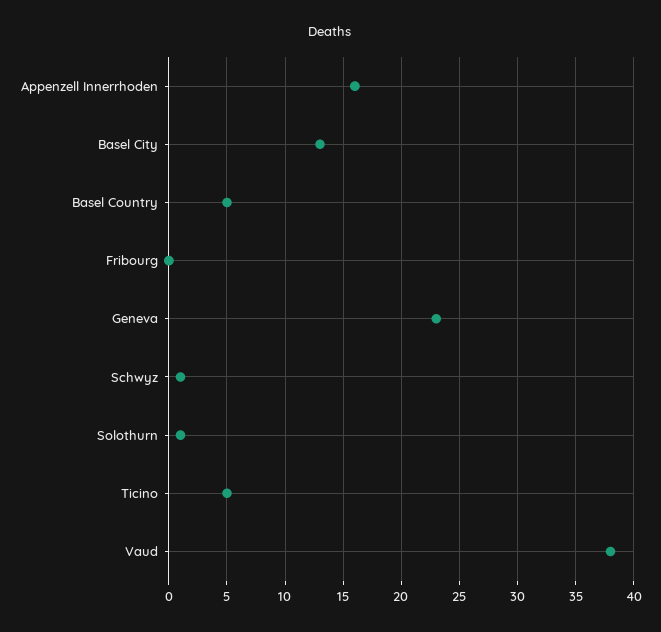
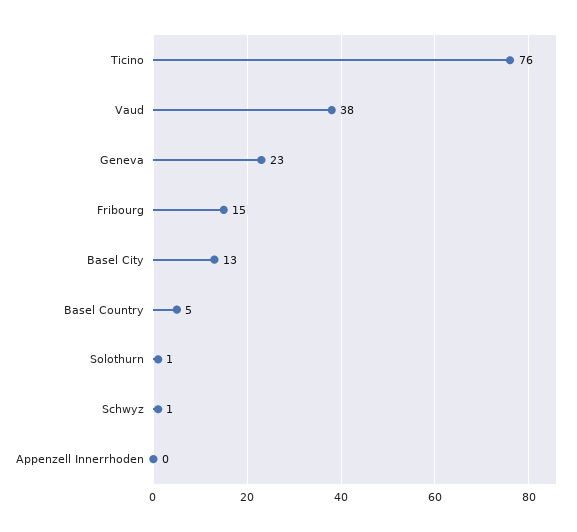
  {
-   "Appenzell Innerrhoden": 16,
+   "Appenzell Innerrhoden": 0,
    "Basel City": 13,
    "Basel Country": 5,
-   "Fribourg": 0,
+   "Fribourg": 15,
    "Geneva": 23,
    "Schwyz": 1,
    "Solothurn": 1,
-   "Ticino": 5,
+   "Ticino": 76,
    "Vaud": 38
  }

